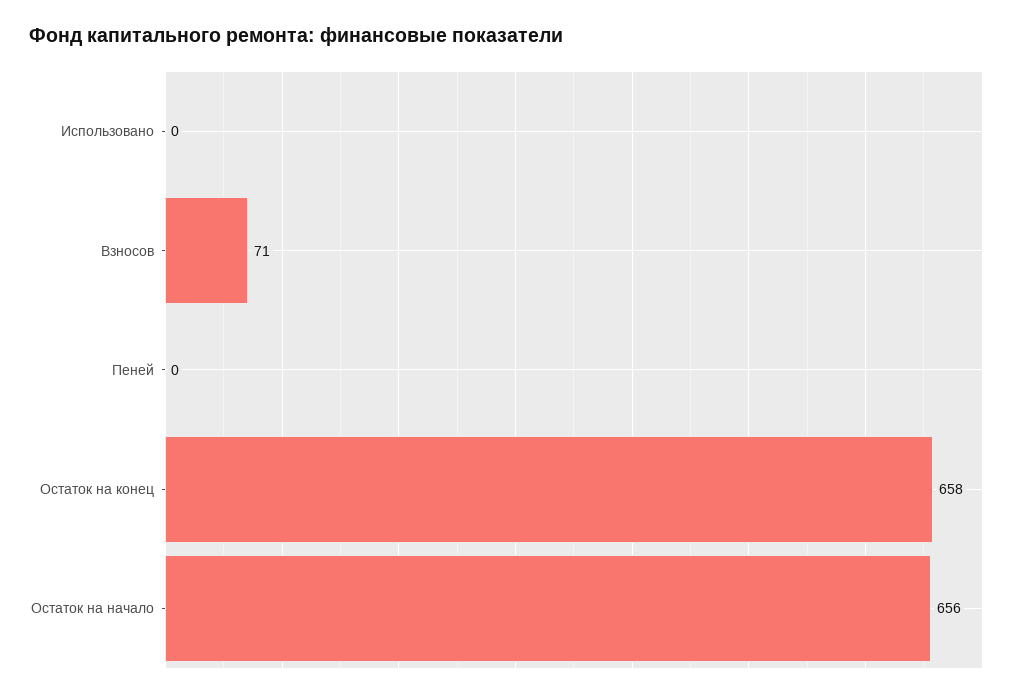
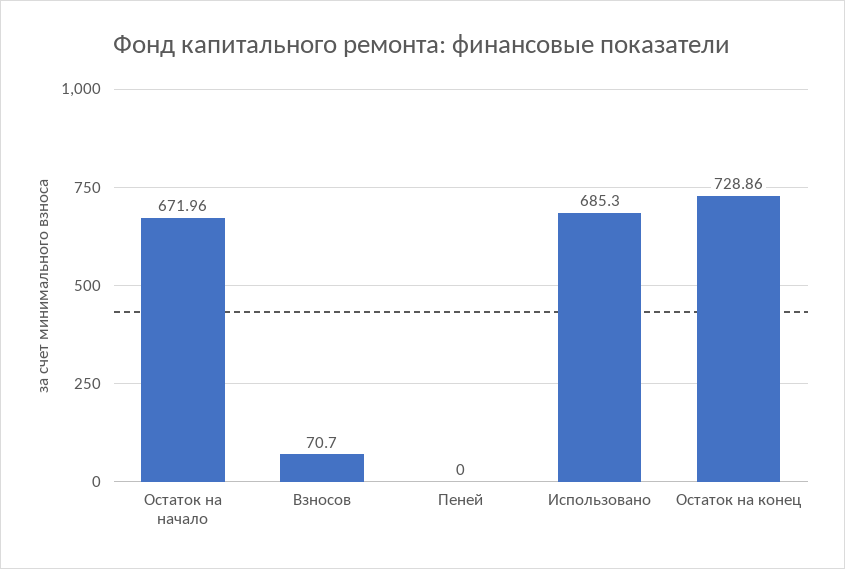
  {
-   "Использовано": 0,
+   "Использовано": 685.3,
    "Взносов": 70.7,
    "Пеней": 0,
-   "Остаток на конец": 658,
+   "Остаток на конец": 728.86,
-   "Остаток на начало": 656
+   "Остаток на начало": 671.96
  }

